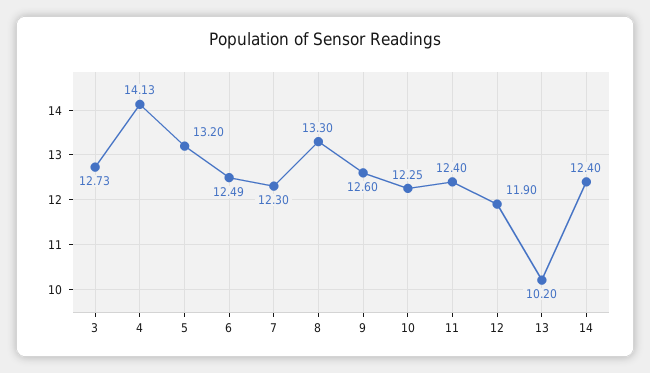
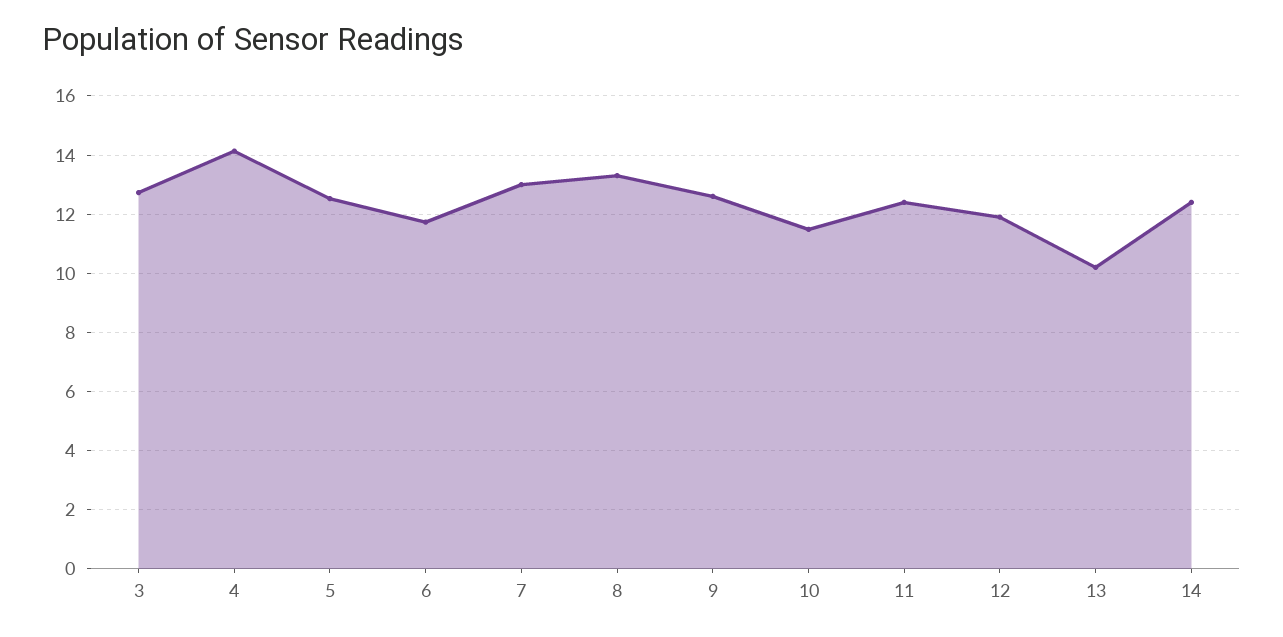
  {
    "3": 12.73,
    "4": 14.13,
-   "5": 13.2,
+   "5": 12.5,
-   "6": 12.49,
+   "6": 11.75,
-   "7": 12.3,
+   "7": 13,
    "8": 13.3,
    "9": 12.6,
-   "10": 12.25,
+   "10": 11.5,
    "11": 12.4,
    "12": 11.9,
    "13": 10.2,
    "14": 12.4
  }

